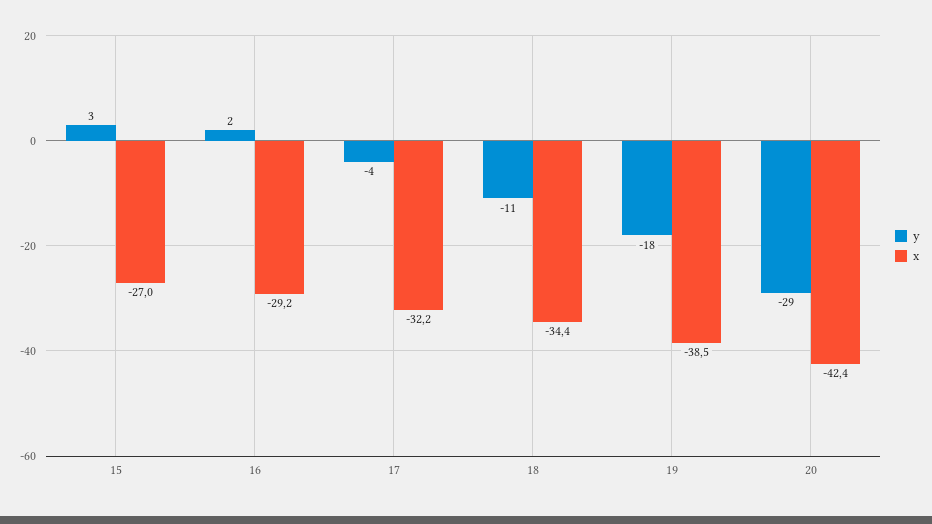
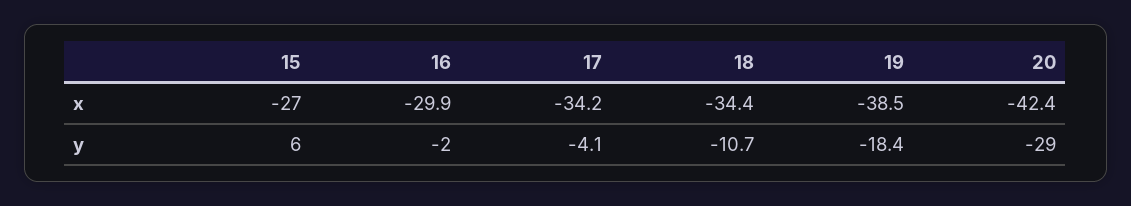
  {
    "y": {
-     "15": 3,
+     "15": 6,
-     "16": 2,
+     "16": -2,
      "17": -4.1,
      "18": -10.7,
      "19": -18.4,
      "20": -29
    },
    "x": {
      "15": -27,
-     "16": -29.2,
+     "16": -29.9,
-     "17": -32.2,
+     "17": -34.2,
      "18": -34.4,
      "19": -38.5,
      "20": -42.4
    }
  }

